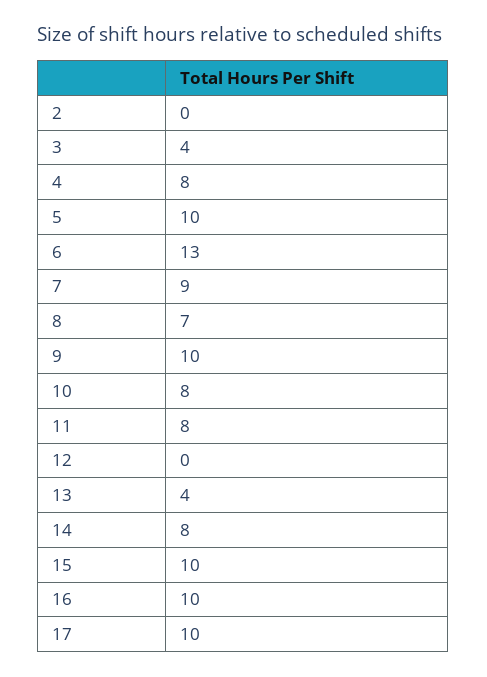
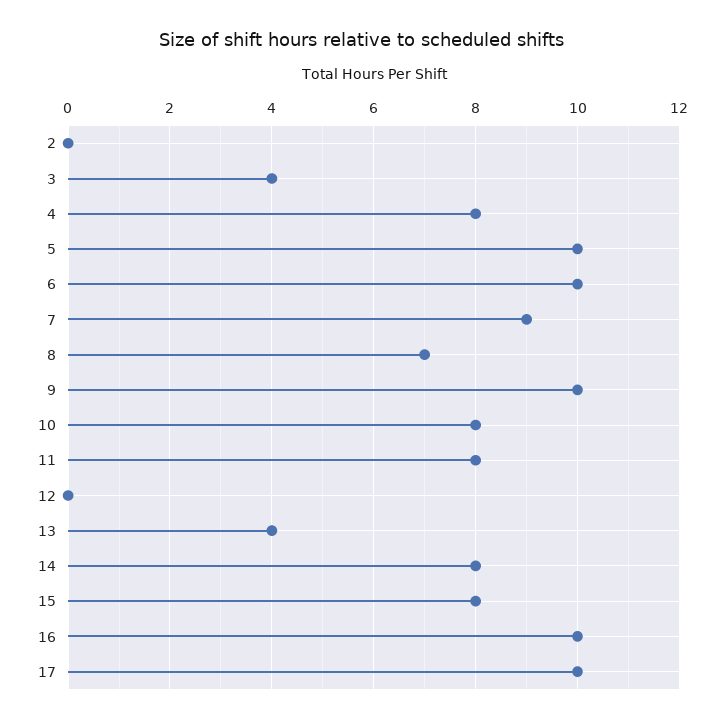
  {
    "2": 0,
    "3": 4,
    "4": 8,
    "5": 10,
-   "6": 13,
+   "6": 10,
    "7": 9,
    "8": 7,
    "9": 10,
    "10": 8,
    "11": 8,
    "12": 0,
    "13": 4,
    "14": 8,
-   "15": 10,
+   "15": 8,
    "16": 10,
    "17": 10
  }

